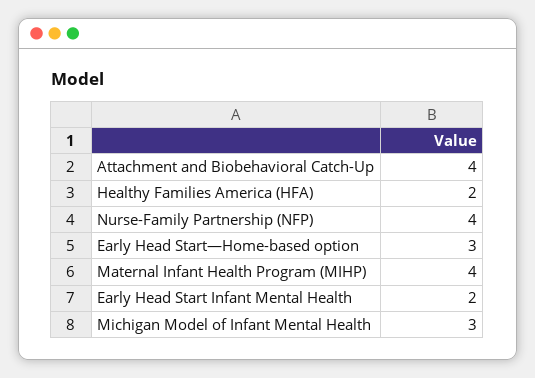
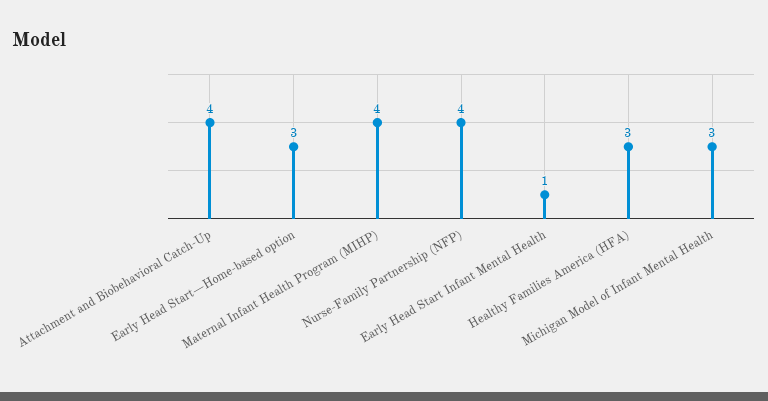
  {
    "Attachment and Biobehavioral Catch-Up": 4,
-   "Healthy Families America (HFA)": 2,
+   "Healthy Families America (HFA)": 3,
    "Nurse-Family Partnership (NFP)": 4,
    "Early Head Start—Home-based option": 3,
    "Maternal Infant Health Program (MIHP)": 4,
-   "Early Head Start Infant Mental Health": 2,
+   "Early Head Start Infant Mental Health": 1,
    "Michigan Model of Infant Mental Health": 3
  }

